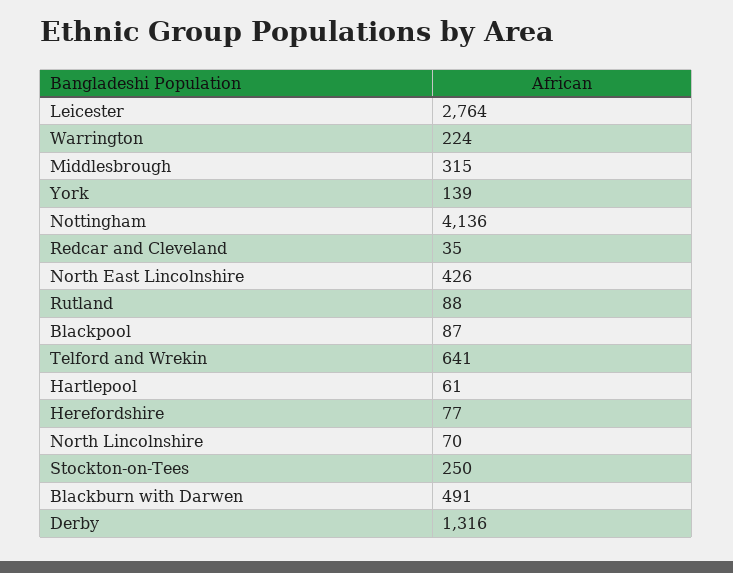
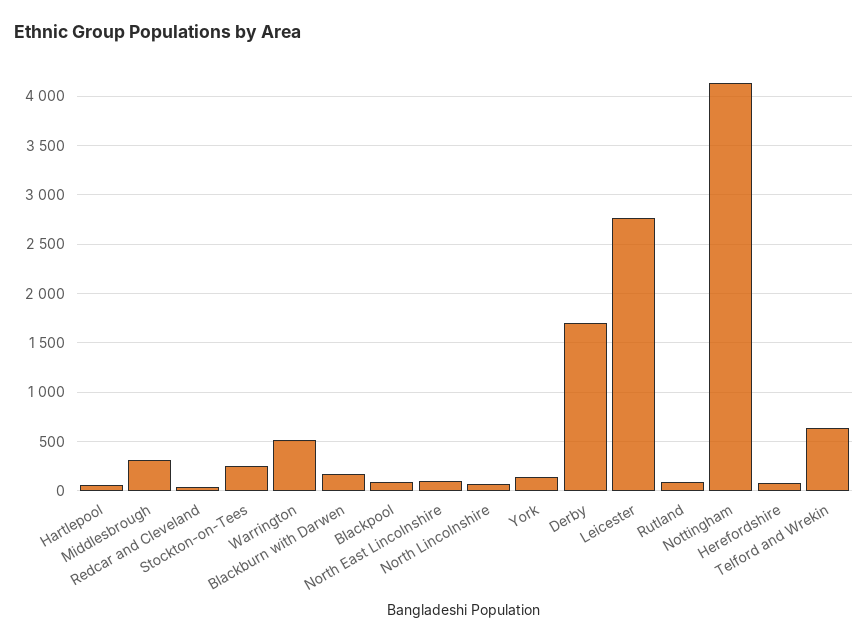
  {
    "Leicester": 2764,
-   "Warrington": 224,
+   "Warrington": 500,
    "Middlesbrough": 315,
    "York": 139,
    "Nottingham": 4136,
    "Redcar and Cleveland": 35,
-   "North East Lincolnshire": 426,
+   "North East Lincolnshire": 100,
    "Rutland": 88,
    "Blackpool": 87,
    "Telford and Wrekin": 641,
    "Hartlepool": 61,
    "Herefordshire": 77,
    "North Lincolnshire": 70,
    "Stockton-on-Tees": 250,
-   "Blackburn with Darwen": 491,
+   "Blackburn with Darwen": 200,
-   "Derby": 1316
+   "Derby": 1700
  }

